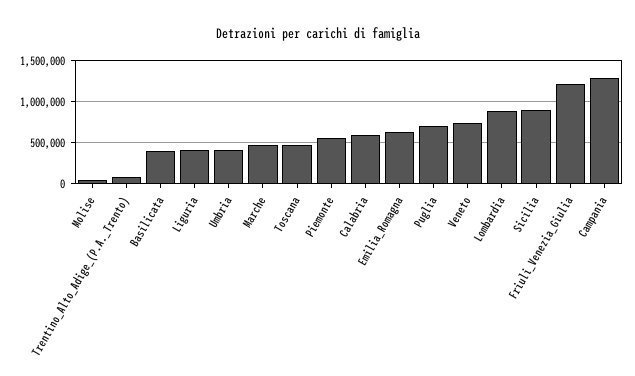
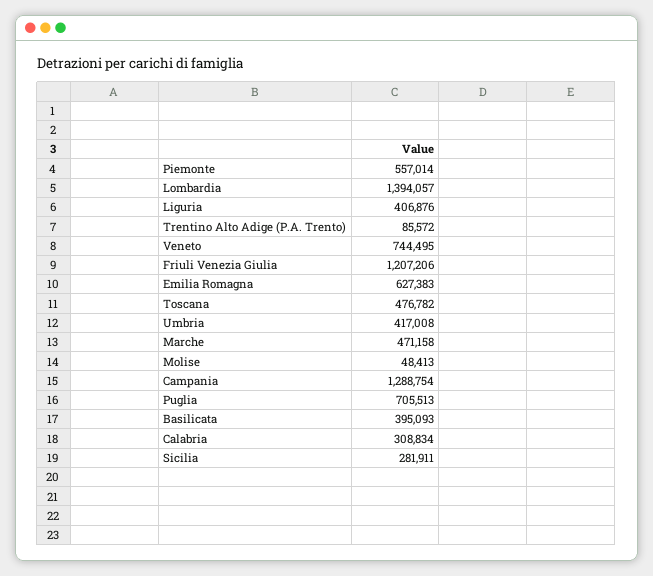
  {
    "Molise": 48413,
    "Trentino_Alto_Adige_(P.A._Trento)": 85572,
    "Basilicata": 395093,
    "Liguria": 406876,
    "Umbria": 417008,
    "Marche": 471158,
    "Toscana": 476782,
    "Piemonte": 557014,
-   "Calabria": 600000,
+   "Calabria": 308834,
    "Emilia_Romagna": 627383,
    "Puglia": 705513,
    "Veneto": 744495,
-   "Lombardia": 900000,
+   "Lombardia": 1394057,
-   "Sicilia": 900000,
+   "Sicilia": 281911,
    "Friuli_Venezia_Giulia": 1207206,
    "Campania": 1288754
  }

